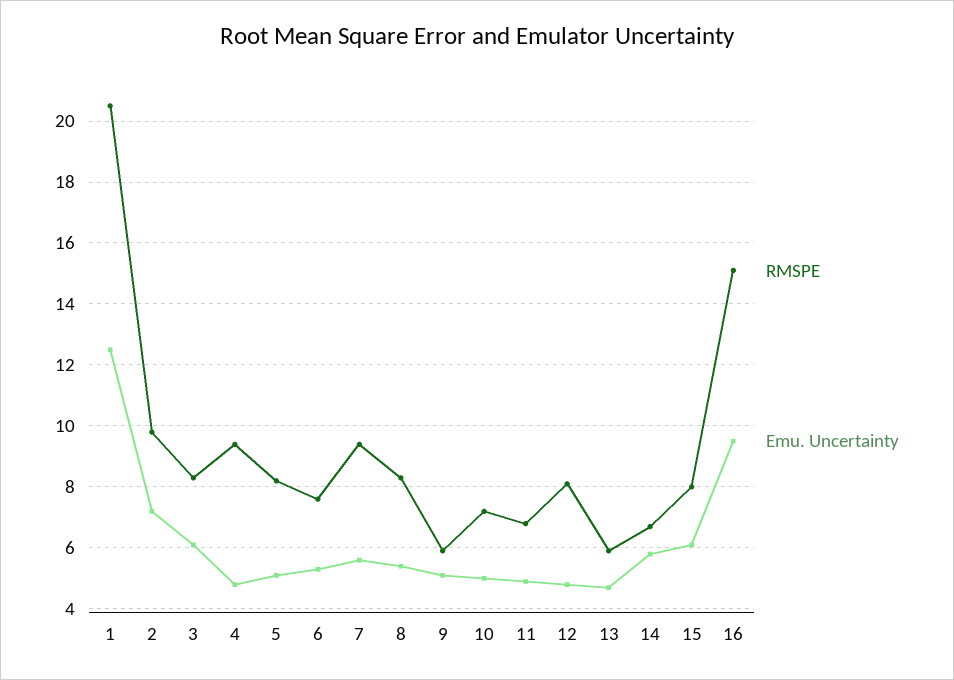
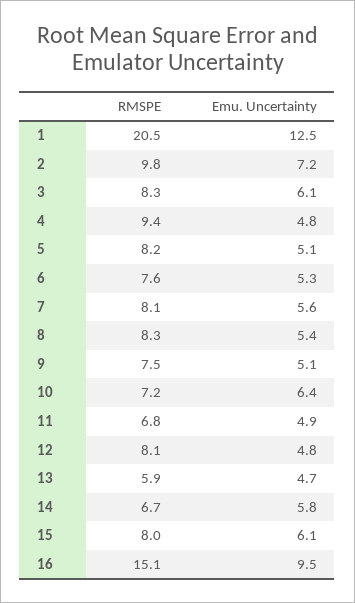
  {
    "RMSPE": {
      "1": 20.5,
      "2": 9.8,
      "3": 8.3,
      "4": 9.4,
      "5": 8.2,
      "6": 7.6,
-     "7": 9.5,
+     "7": 8.1,
      "8": 8.3,
-     "9": 6,
+     "9": 7.5,
      "10": 7.2,
      "11": 6.8,
      "12": 8.1,
      "13": 5.9,
      "14": 6.7,
      "15": 8,
      "16": 15.1
    },
    "Emu. Uncertainty": {
      "1": 12.5,
      "2": 7.2,
      "3": 6.1,
      "4": 4.8,
      "5": 5.1,
      "6": 5.3,
      "7": 5.6,
      "8": 5.4,
      "9": 5.1,
-     "10": 5,
+     "10": 6.4,
      "11": 4.9,
      "12": 4.8,
      "13": 4.7,
      "14": 5.8,
      "15": 6.1,
      "16": 9.5
    }
  }

